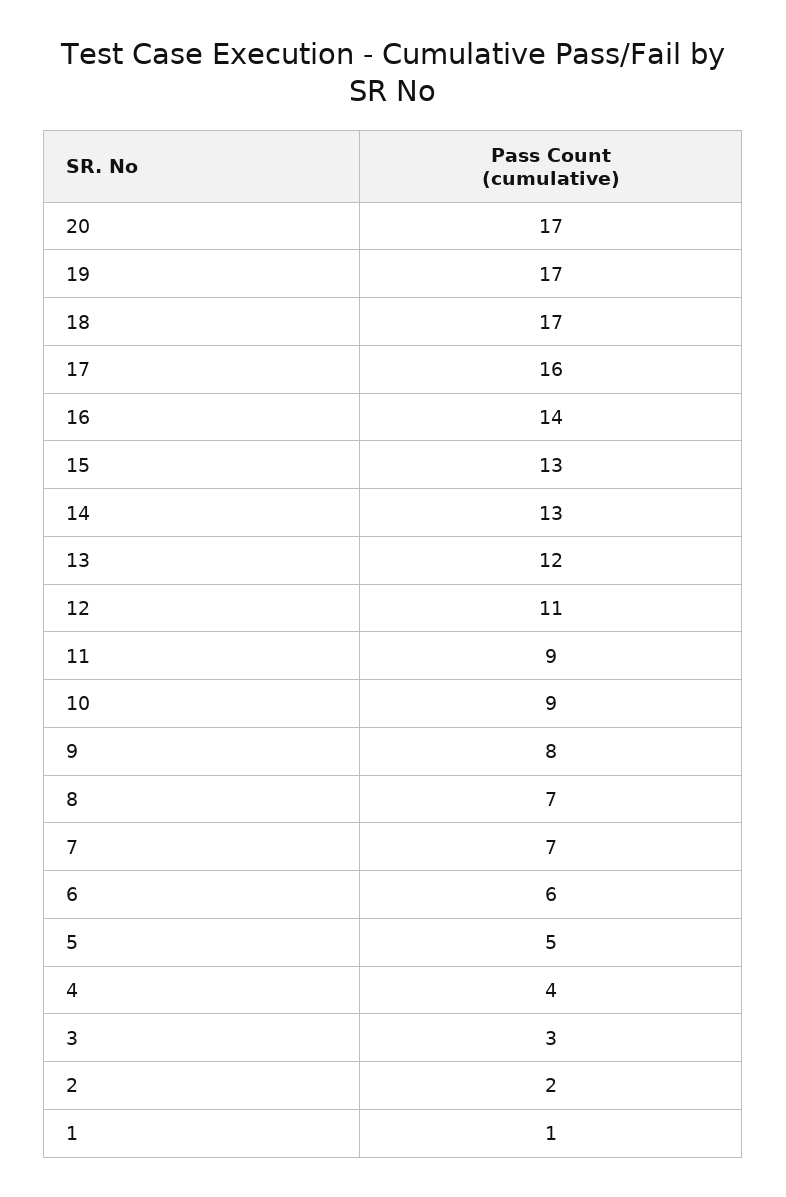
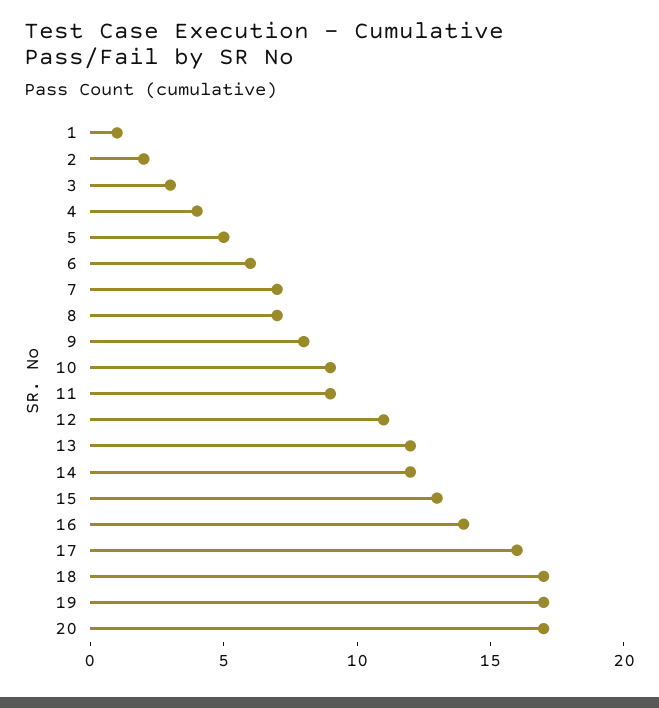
  {
    "20": 17,
    "19": 17,
    "18": 17,
    "17": 16,
    "16": 14,
    "15": 13,
-   "14": 13,
+   "14": 12,
    "13": 12,
    "12": 11,
    "11": 9,
    "10": 9,
    "9": 8,
    "8": 7,
    "7": 7,
    "6": 6,
    "5": 5,
    "4": 4,
    "3": 3,
    "2": 2,
    "1": 1
  }

